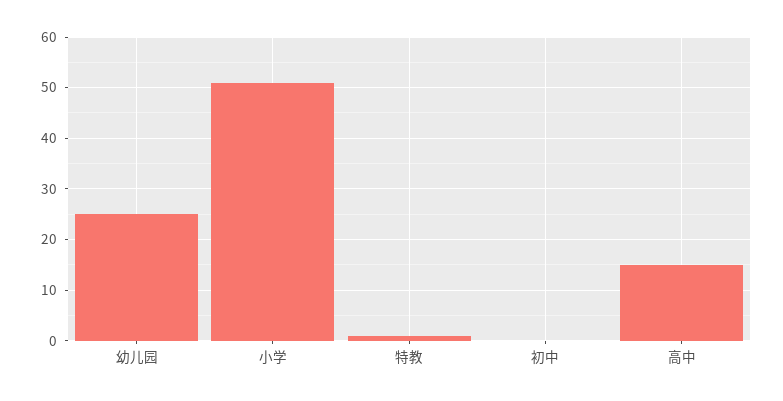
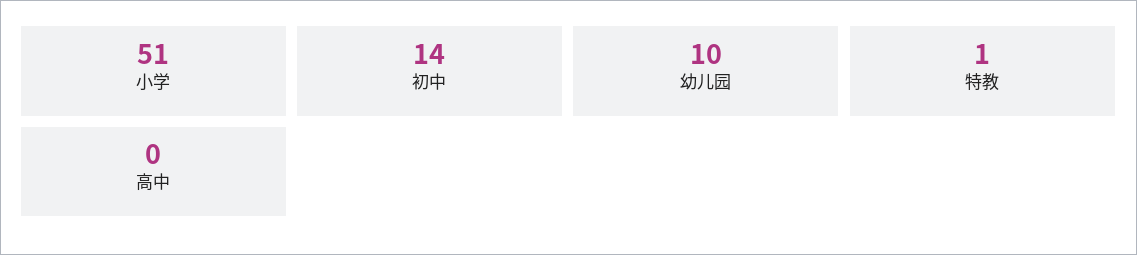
  {
-   "幼儿园": 25,
+   "幼儿园": 10,
    "小学": 51,
    "特教": 1,
-   "初中": 0,
+   "初中": 14,
-   "高中": 15
+   "高中": 0
  }

